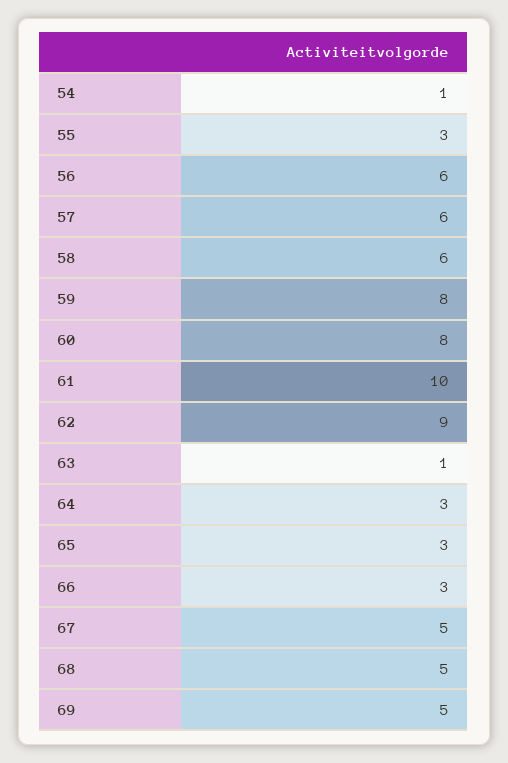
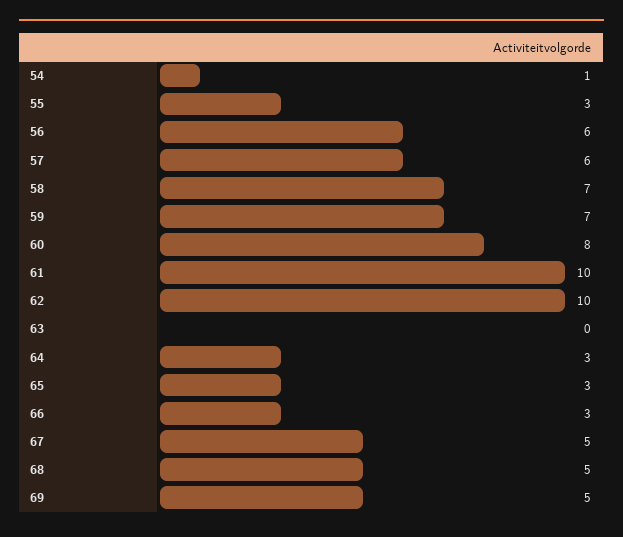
  {
    "54": 1,
    "55": 3,
    "56": 6,
    "57": 6,
-   "58": 6,
+   "58": 7,
-   "59": 8,
+   "59": 7,
    "60": 8,
    "61": 10,
-   "62": 9,
+   "62": 10,
-   "63": 1,
+   "63": 0,
    "64": 3,
    "65": 3,
    "66": 3,
    "67": 5,
    "68": 5,
    "69": 5
  }

